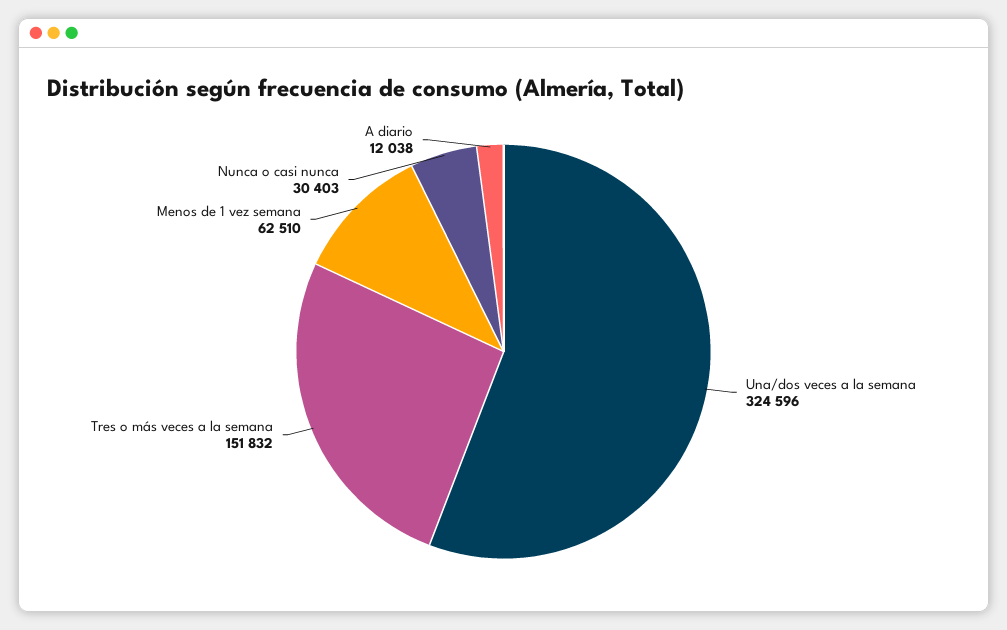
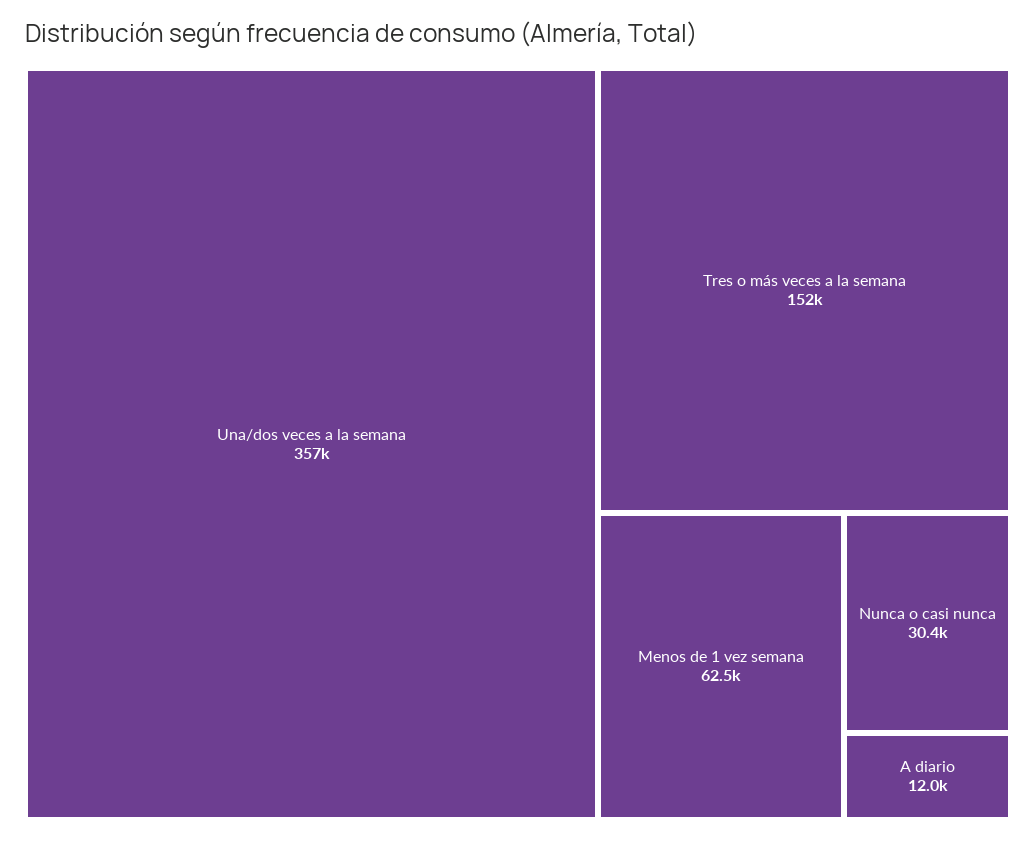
  {
-   "Una/dos veces a la semana": 324596,
+   "Una/dos veces a la semana": 357000,
    "Tres o más veces a la semana": 151832,
    "Menos de 1 vez semana": 62510,
    "Nunca o casi nunca": 30403,
    "A diario": 12038
  }

